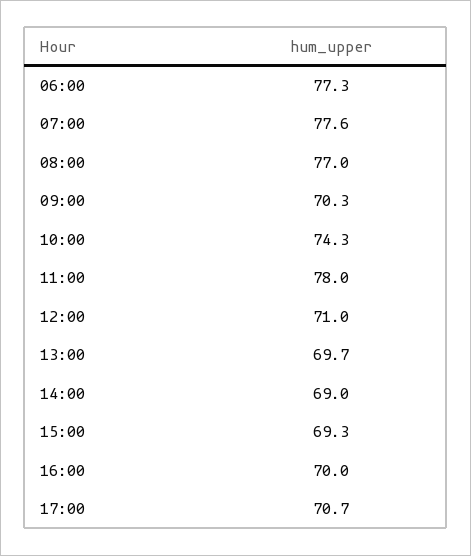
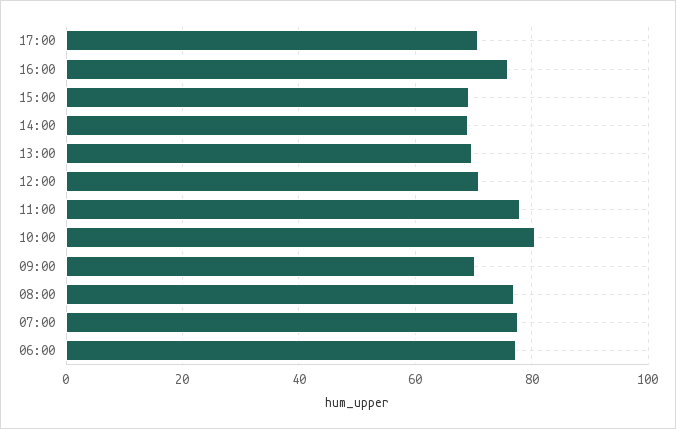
  {
    "06:00": 77.3,
    "07:00": 77.6,
    "08:00": 77,
    "09:00": 70.3,
-   "10:00": 74.3,
+   "10:00": 80,
    "11:00": 78,
    "12:00": 71,
    "13:00": 69.7,
    "14:00": 69,
    "15:00": 69.3,
-   "16:00": 70,
+   "16:00": 76,
    "17:00": 70.7
  }

